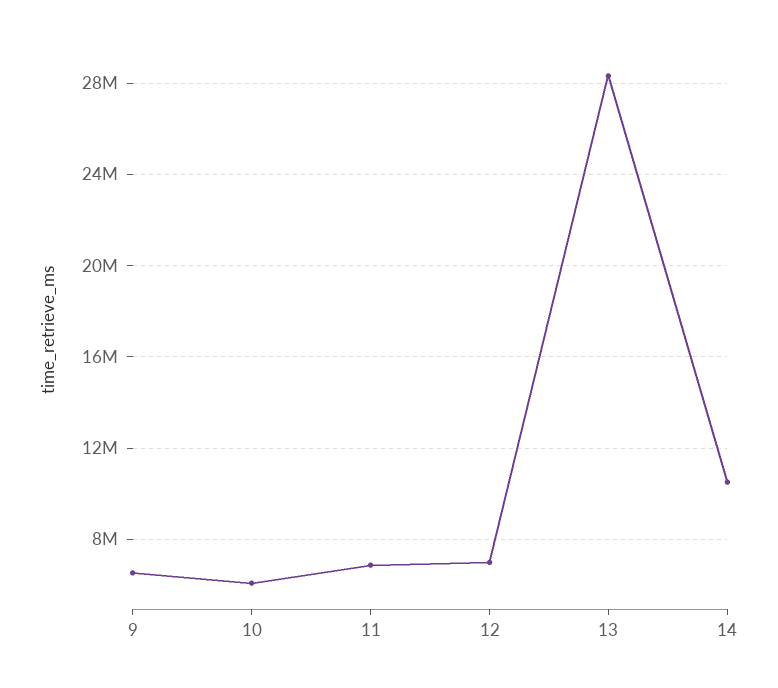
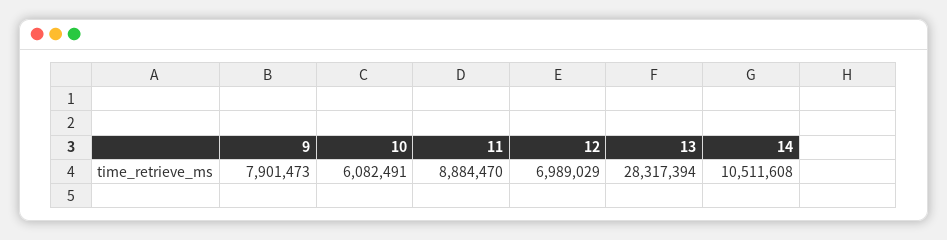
  {
-   "9": 6500000,
+   "9": 7901473,
    "10": 6082491,
-   "11": 7000000,
+   "11": 8884470,
    "12": 6989029,
    "13": 28317394,
    "14": 10511608
  }

